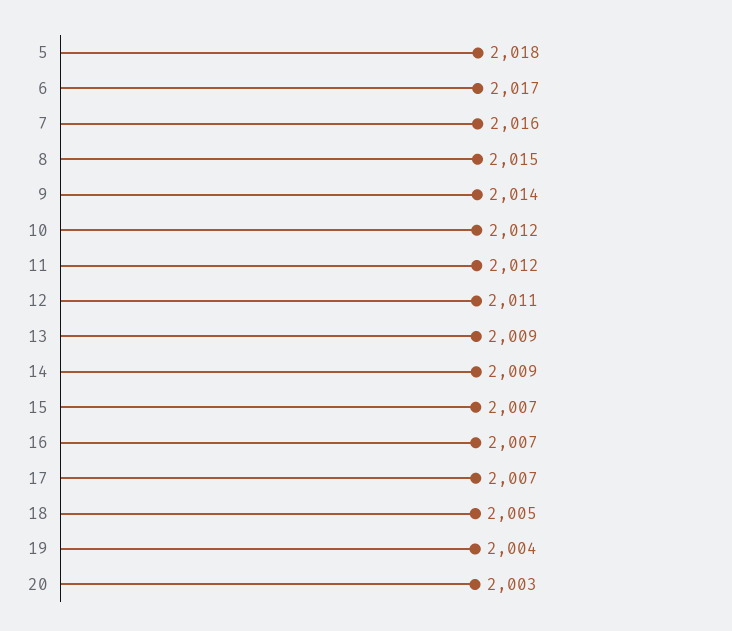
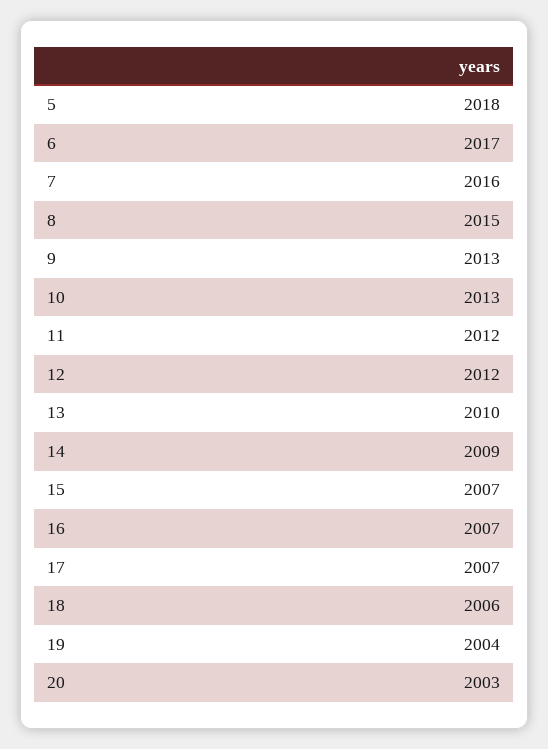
  {
    "5": 2018,
    "6": 2017,
    "7": 2016,
    "8": 2015,
-   "9": 2014,
+   "9": 2013,
-   "10": 2012,
+   "10": 2013,
    "11": 2012,
-   "12": 2011,
+   "12": 2012,
-   "13": 2009,
+   "13": 2010,
    "14": 2009,
    "15": 2007,
    "16": 2007,
    "17": 2007,
-   "18": 2005,
+   "18": 2006,
    "19": 2004,
    "20": 2003
  }

